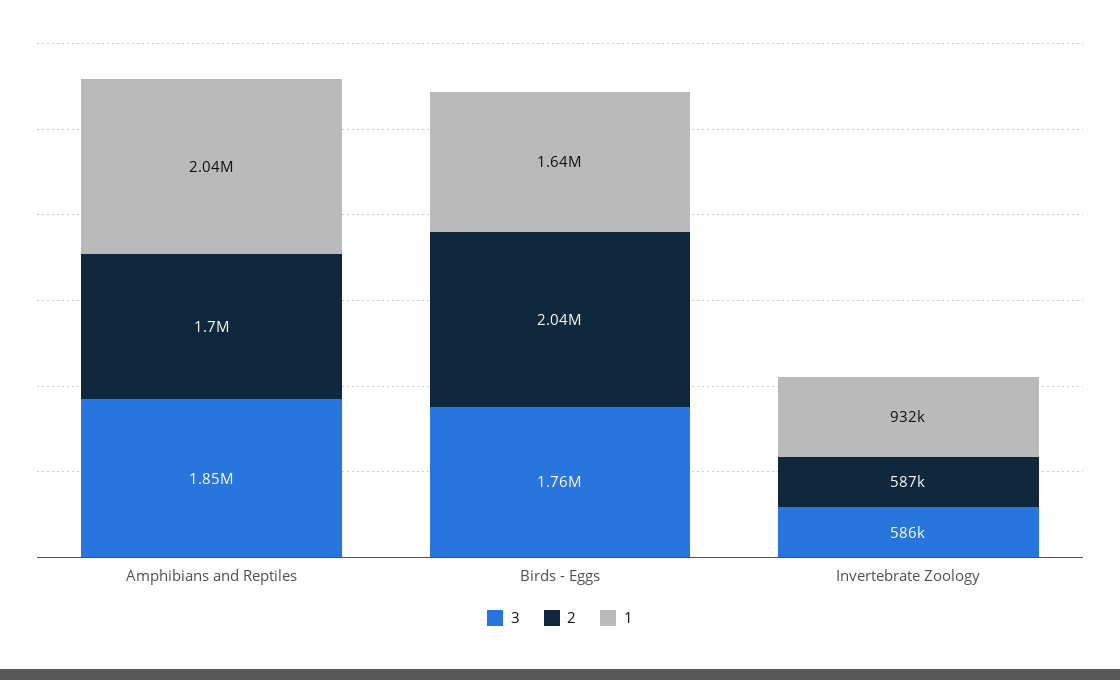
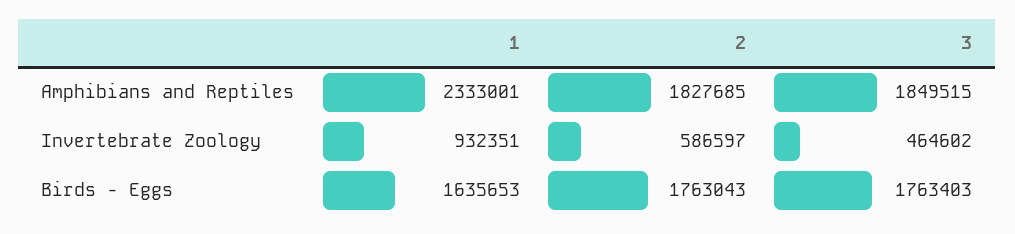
  {
    "3": {
      "Amphibians and Reptiles": 1849515,
      "Birds - Eggs": 1763403,
-     "Invertebrate Zoology": 586000
+     "Invertebrate Zoology": 464602
    },
    "2": {
-     "Amphibians and Reptiles": 1700000,
+     "Amphibians and Reptiles": 1827685,
-     "Birds - Eggs": 2040000,
+     "Birds - Eggs": 1763043,
      "Invertebrate Zoology": 586597
    },
    "1": {
-     "Amphibians and Reptiles": 2040000,
+     "Amphibians and Reptiles": 2333001,
      "Birds - Eggs": 1635653,
      "Invertebrate Zoology": 932351
    }
  }

